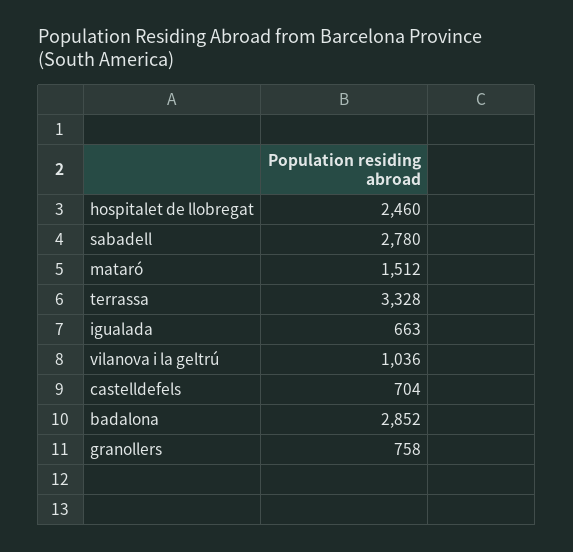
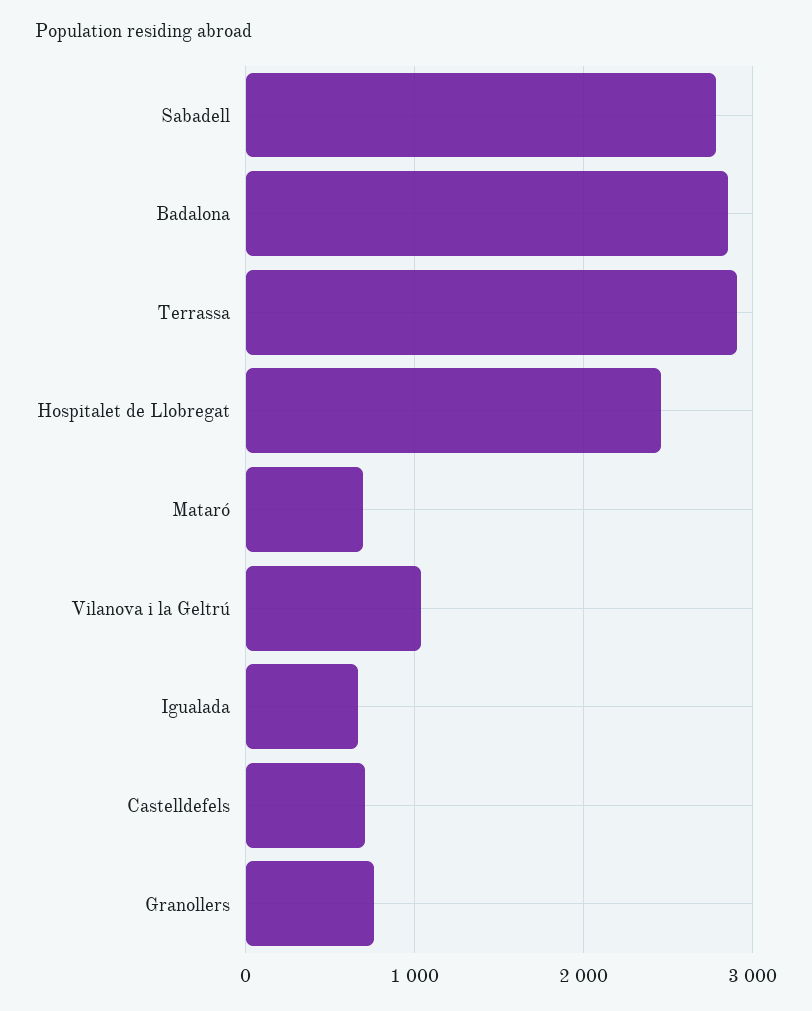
  {
    "hospitalet de llobregat": 2460,
    "sabadell": 2780,
-   "mataró": 1512,
+   "mataró": 700,
-   "terrassa": 3328,
+   "terrassa": 2900,
    "igualada": 663,
    "vilanova i la geltrú": 1036,
    "castelldefels": 704,
    "badalona": 2852,
    "granollers": 758
  }

